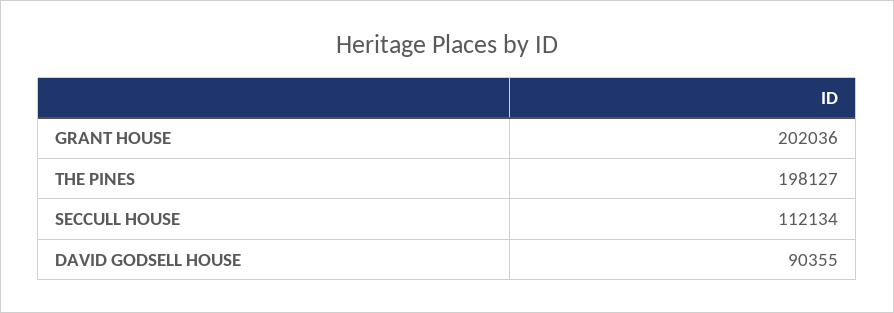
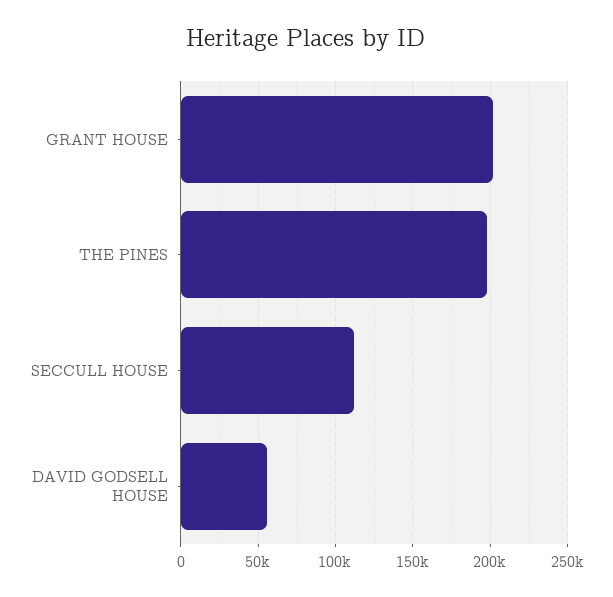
  {
    "GRANT HOUSE": 202036,
    "THE PINES": 198127,
    "SECCULL HOUSE": 112134,
-   "DAVID GODSELL HOUSE": 90355
+   "DAVID GODSELL HOUSE": 55000
  }

